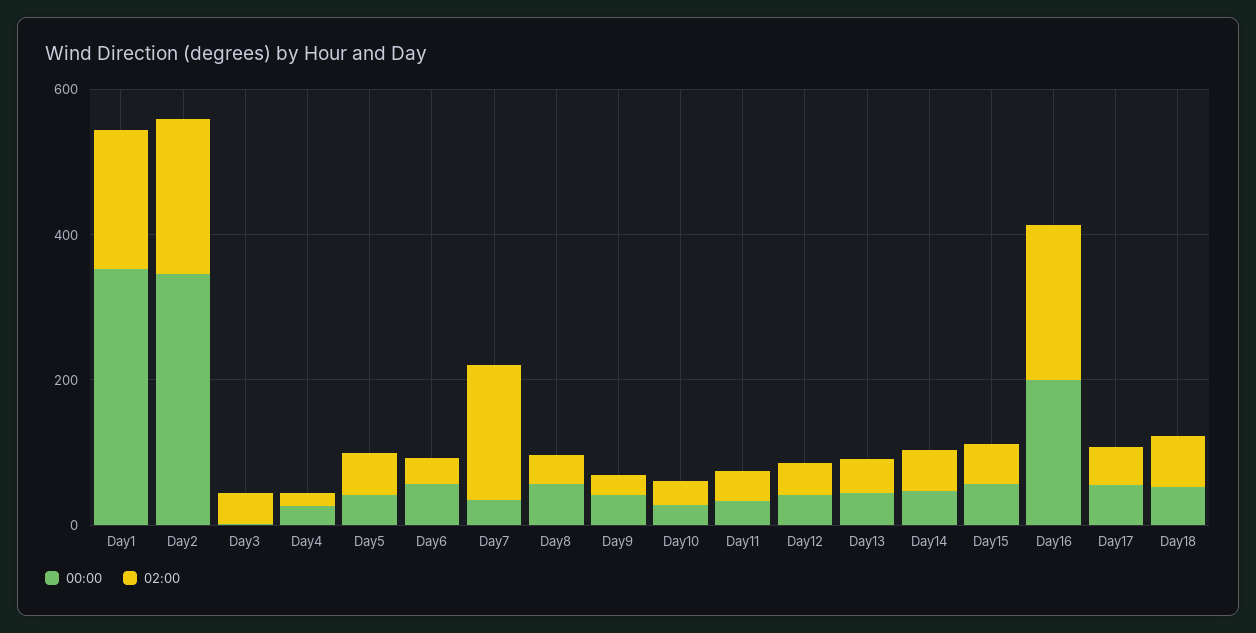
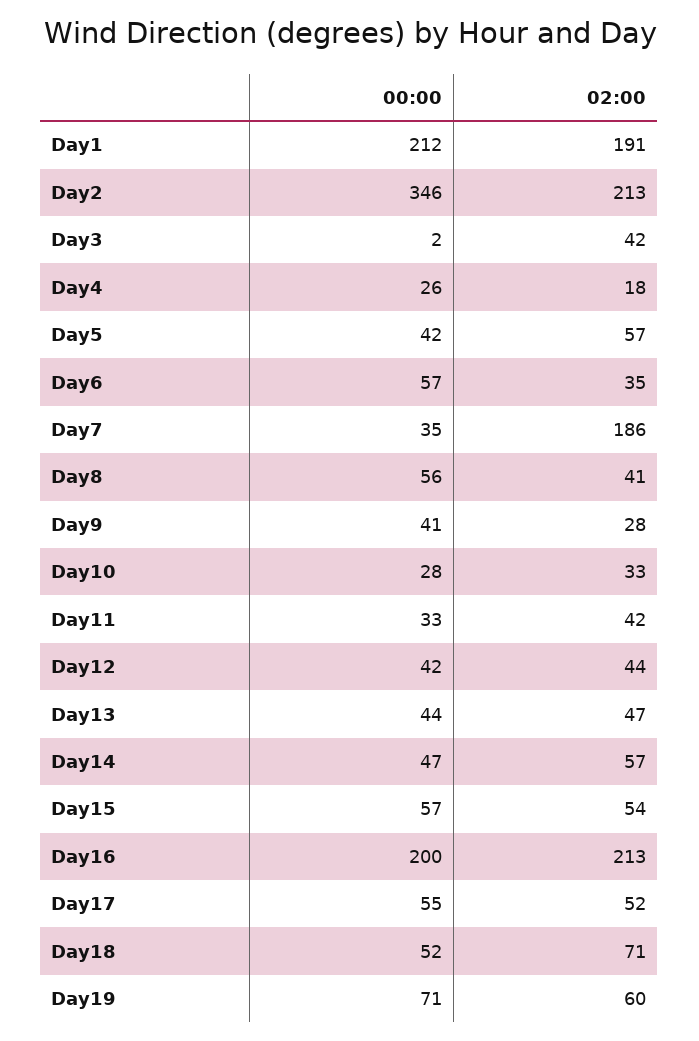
  {
    "00:00": {
-     "Day1": 350,
+     "Day1": 212,
      "Day2": 346,
      "Day3": 2,
      "Day4": 26,
      "Day5": 42,
      "Day6": 57,
      "Day7": 35,
      "Day8": 56,
      "Day9": 41,
      "Day10": 28,
      "Day11": 33,
      "Day12": 42,
      "Day13": 44,
      "Day14": 47,
      "Day15": 57,
      "Day16": 200,
      "Day17": 55,
-     "Day18": 52
+     "Day18": 52,
+     "Day19": 71
    },
    "02:00": {
      "Day1": 191,
      "Day2": 213,
      "Day3": 42,
      "Day4": 18,
      "Day5": 57,
      "Day6": 35,
      "Day7": 186,
      "Day8": 41,
      "Day9": 28,
      "Day10": 33,
      "Day11": 42,
      "Day12": 44,
      "Day13": 47,
      "Day14": 57,
      "Day15": 54,
      "Day16": 213,
      "Day17": 52,
-     "Day18": 71
+     "Day18": 71,
+     "Day19": 60
    }
  }

